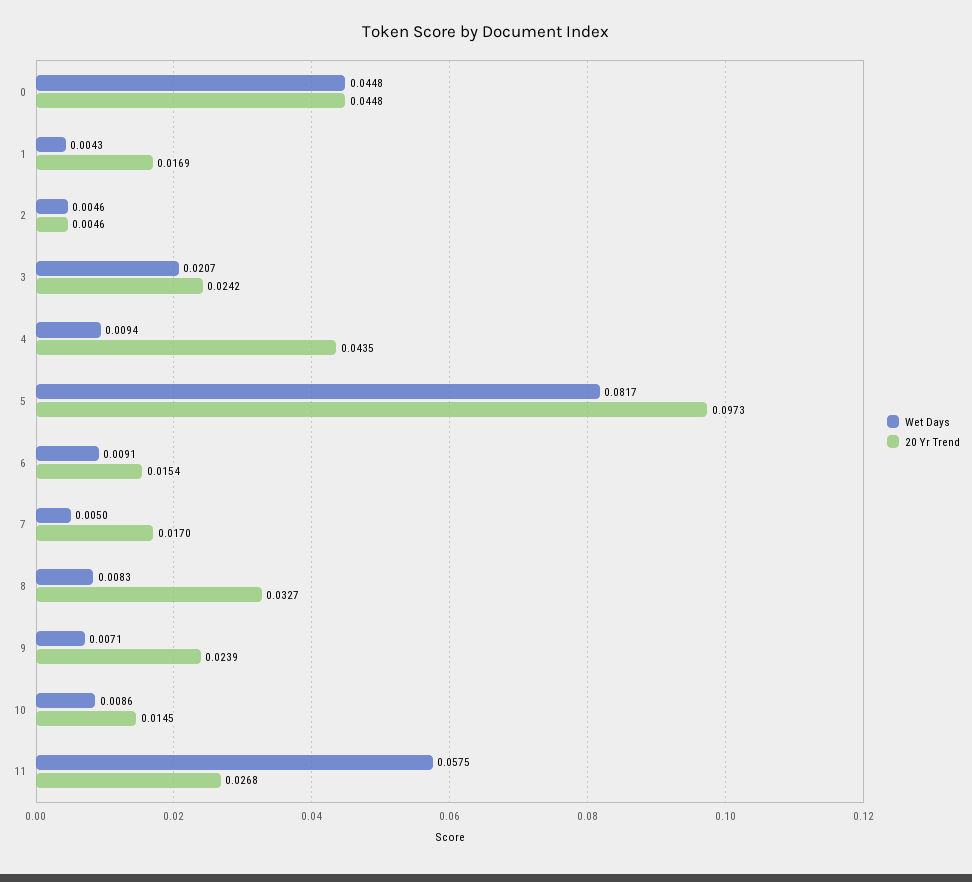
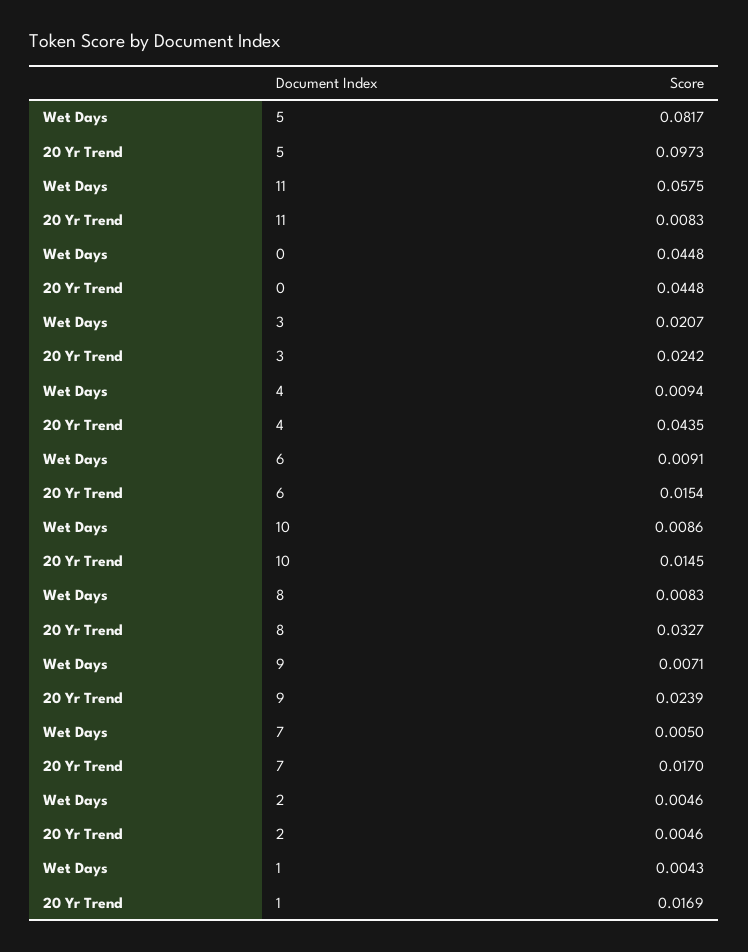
  {
    "Wet Days": {
      "0": 0.0448,
      "1": 0.0043,
      "2": 0.0046,
      "3": 0.0207,
      "4": 0.0094,
      "5": 0.0817,
      "6": 0.0091,
      "7": 0.005,
      "8": 0.0083,
      "9": 0.0071,
      "10": 0.0086,
      "11": 0.0575
    },
    "20 Yr Trend": {
      "0": 0.0448,
      "1": 0.0169,
      "2": 0.0046,
      "3": 0.0242,
      "4": 0.0435,
      "5": 0.0973,
      "6": 0.0154,
      "7": 0.017,
      "8": 0.0327,
      "9": 0.0239,
      "10": 0.0145,
-     "11": 0.0268
+     "11": 0.0083
    }
  }

